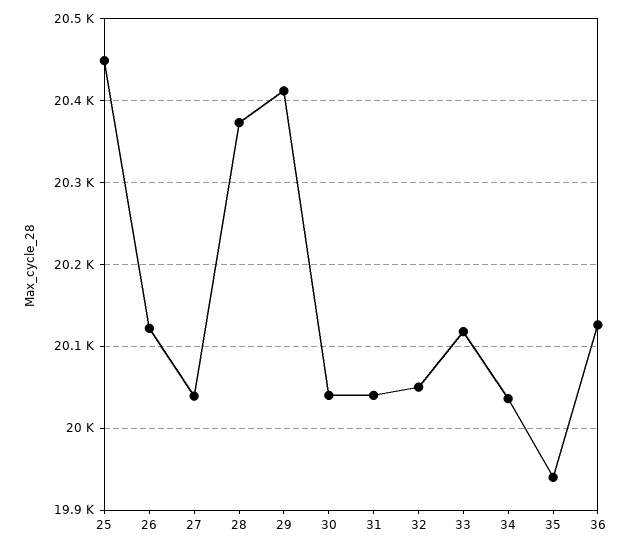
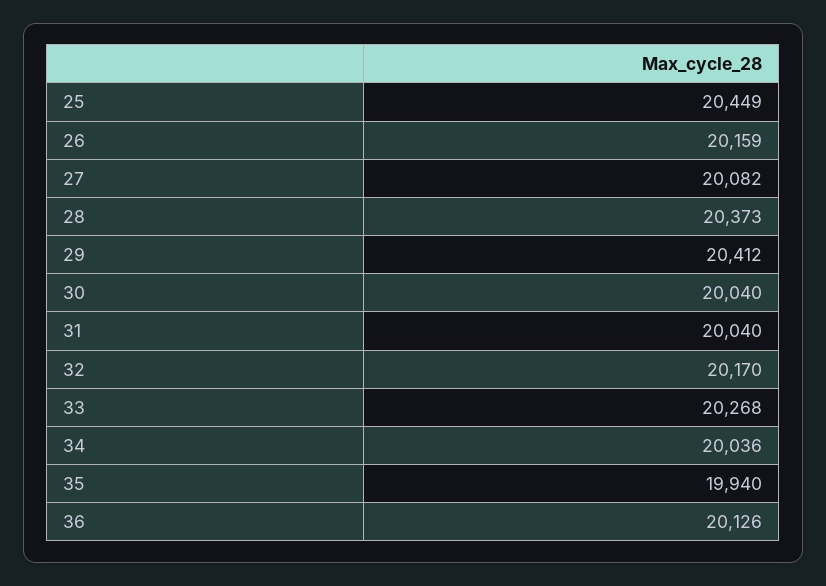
  {
    "25": 20449,
-   "26": 20120,
+   "26": 20159,
-   "27": 20040,
+   "27": 20082,
    "28": 20373,
    "29": 20412,
    "30": 20040,
    "31": 20040,
-   "32": 20050,
+   "32": 20170,
-   "33": 20120,
+   "33": 20268,
    "34": 20036,
    "35": 19940,
    "36": 20126
  }

